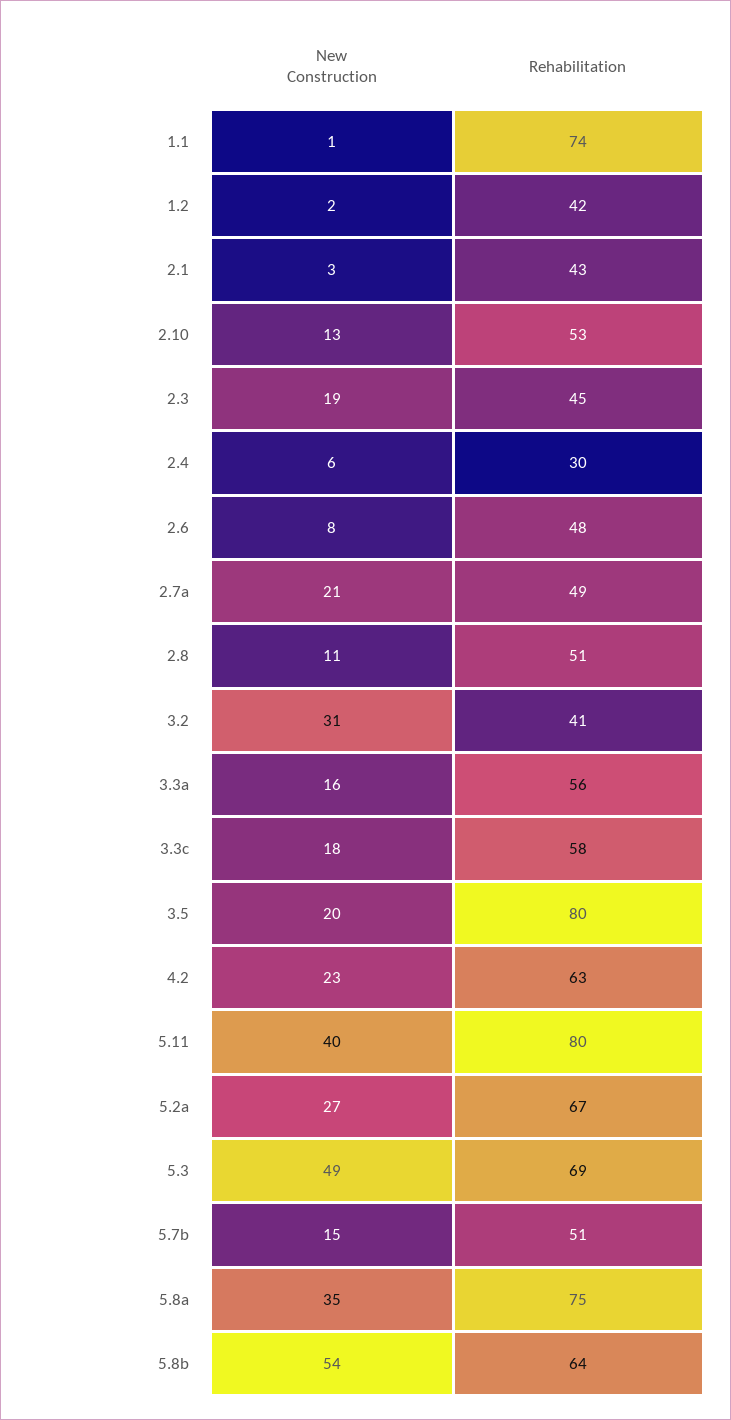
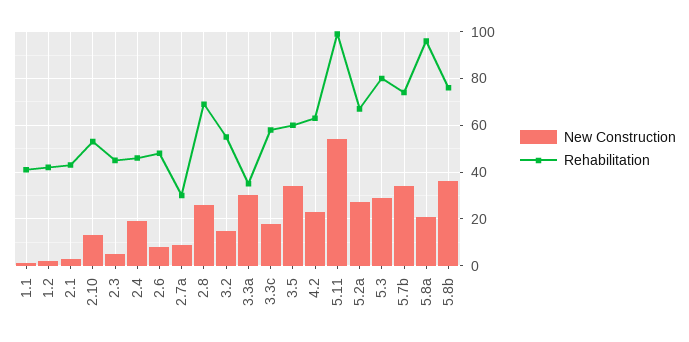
  {
    "New Construction": {
      "1.1": 1,
      "1.2": 2,
      "2.1": 3,
      "2.10": 13,
-     "2.3": 19,
+     "2.3": 5,
-     "2.4": 6,
+     "2.4": 20,
      "2.6": 8,
-     "2.7a": 21,
+     "2.7a": 10,
-     "2.8": 11,
+     "2.8": 25,
-     "3.2": 31,
+     "3.2": 15,
-     "3.3a": 16,
+     "3.3a": 30,
      "3.3c": 18,
-     "3.5": 20,
+     "3.5": 35,
      "4.2": 23,
-     "5.11": 40,
+     "5.11": 55,
      "5.2a": 27,
-     "5.3": 49,
+     "5.3": 30,
-     "5.7b": 15,
+     "5.7b": 35,
-     "5.8a": 35,
+     "5.8a": 20,
-     "5.8b": 54
+     "5.8b": 35
    },
    "Rehabilitation": {
-     "1.1": 74,
+     "1.1": 40,
      "1.2": 42,
      "2.1": 43,
      "2.10": 53,
      "2.3": 45,
-     "2.4": 30,
+     "2.4": 45,
      "2.6": 48,
-     "2.7a": 49,
+     "2.7a": 30,
-     "2.8": 51,
+     "2.8": 70,
-     "3.2": 41,
+     "3.2": 55,
-     "3.3a": 56,
+     "3.3a": 35,
      "3.3c": 58,
-     "3.5": 80,
+     "3.5": 60,
      "4.2": 63,
-     "5.11": 80,
+     "5.11": 100,
      "5.2a": 67,
-     "5.3": 69,
+     "5.3": 80,
-     "5.7b": 51,
+     "5.7b": 75,
-     "5.8a": 75,
+     "5.8a": 95,
-     "5.8b": 64
+     "5.8b": 75
    }
  }

